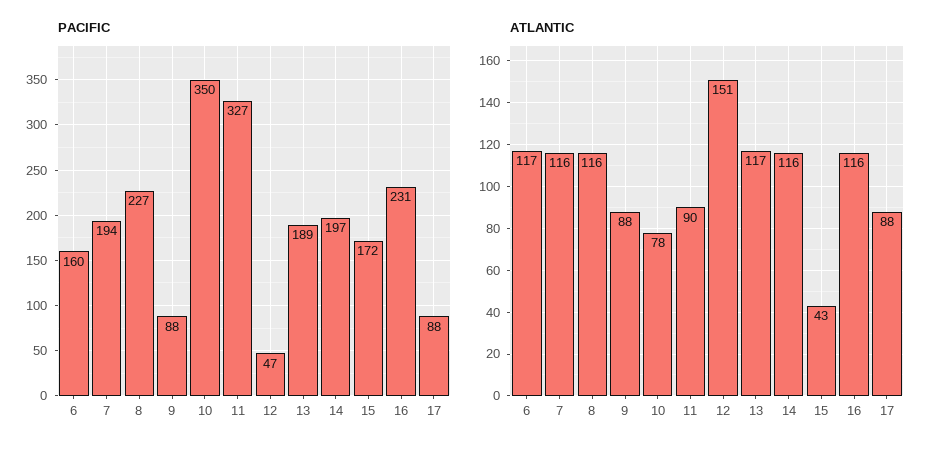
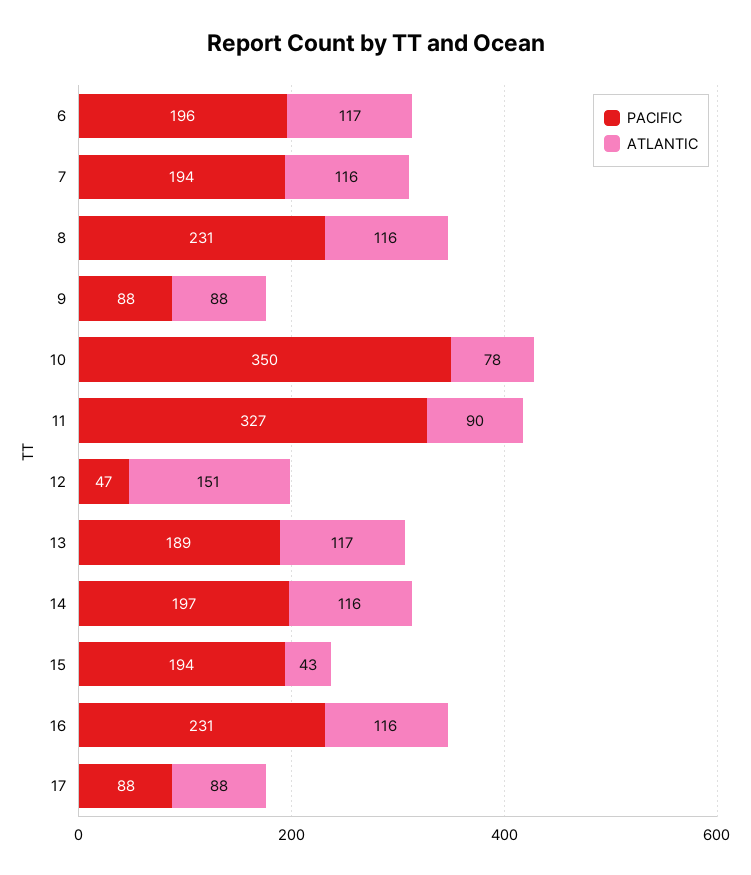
  {
    "PACIFIC": {
-     "6": 160,
+     "6": 196,
      "7": 194,
-     "8": 227,
+     "8": 231,
      "9": 88,
      "10": 350,
      "11": 327,
      "12": 47,
      "13": 189,
      "14": 197,
-     "15": 172,
+     "15": 194,
      "16": 231,
      "17": 88
    },
    "ATLANTIC": {
      "6": 117,
      "7": 116,
      "8": 116,
      "9": 88,
      "10": 78,
      "11": 90,
      "12": 151,
      "13": 117,
      "14": 116,
      "15": 43,
      "16": 116,
      "17": 88
    }
  }

